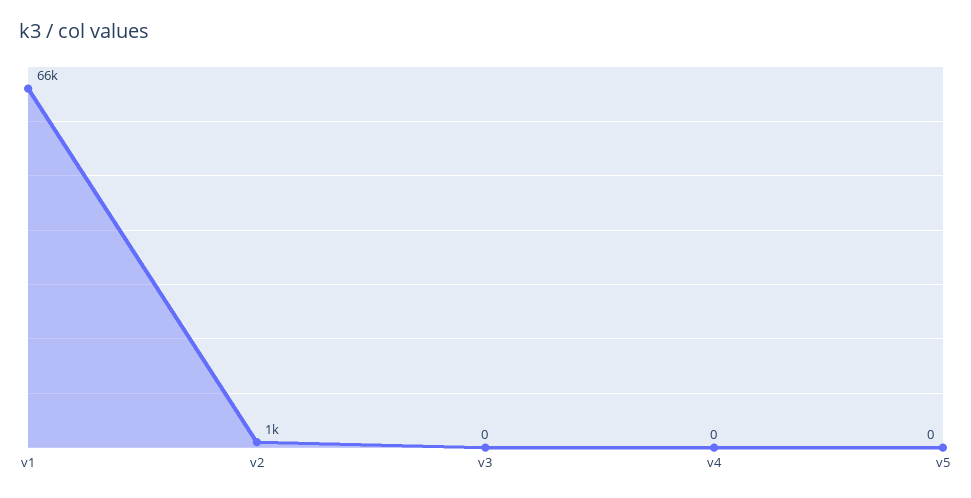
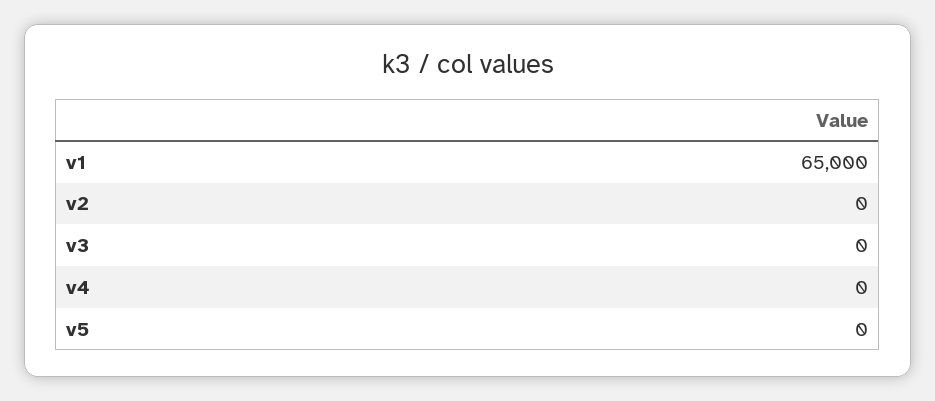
  {
-   "v1": 66000,
+   "v1": 65000,
-   "v2": 1000,
+   "v2": 0,
    "v3": 0,
    "v4": 0,
    "v5": 0
  }

